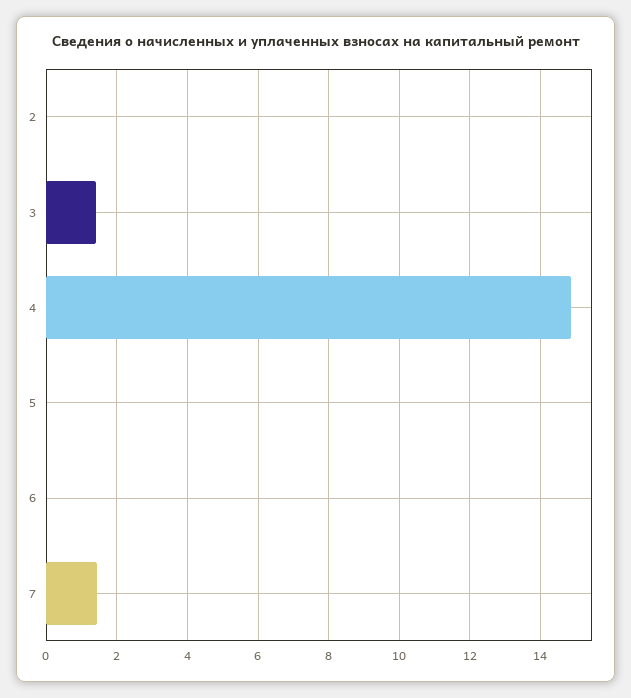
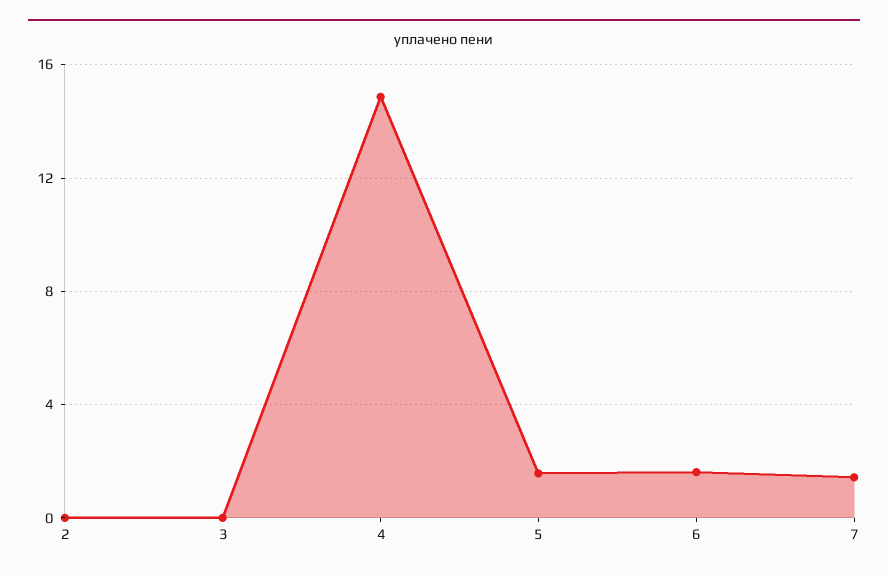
  {
    "2": 0,
-   "3": 1.4,
+   "3": 0,
    "4": 14.8,
-   "5": 0,
+   "5": 1.5,
-   "6": 0,
+   "6": 1.5,
    "7": 1.4
  }

